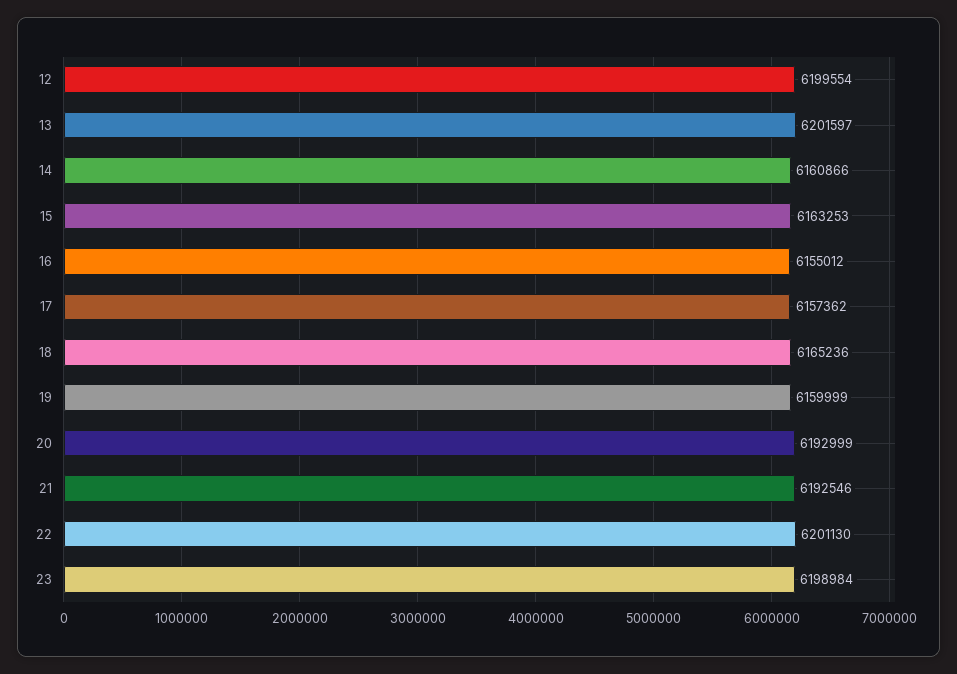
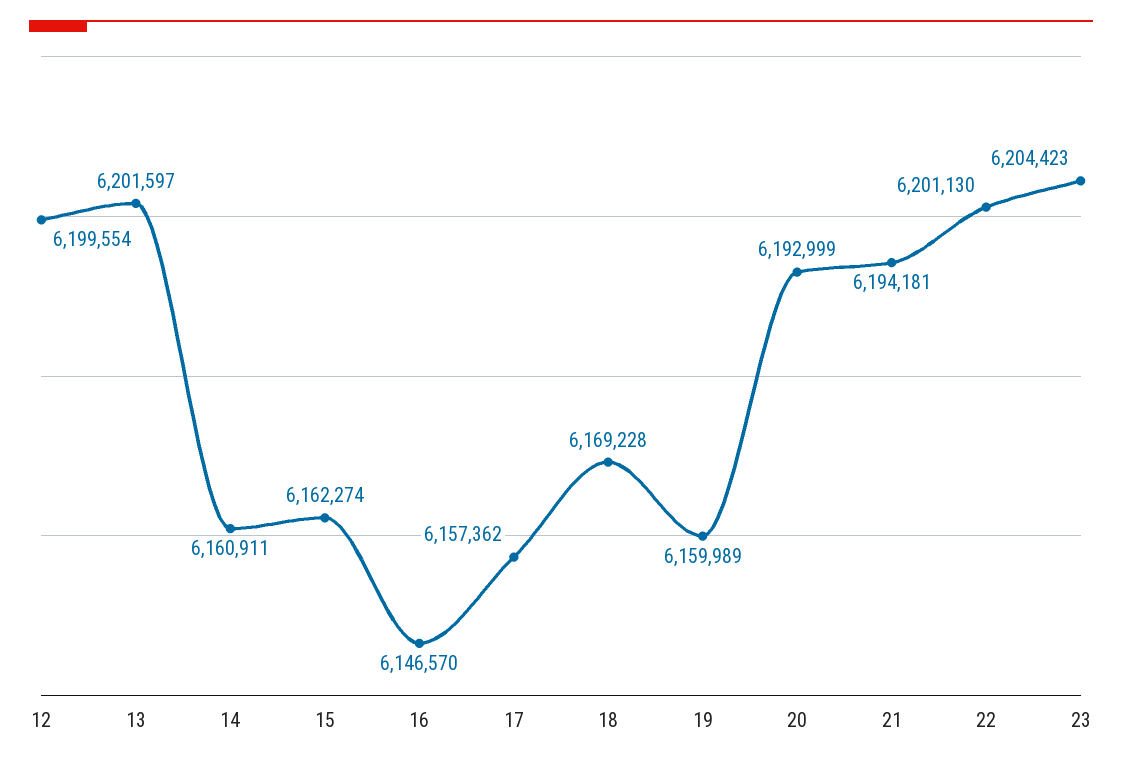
  {
    "12": 6199554,
    "13": 6201597,
-   "14": 6160866,
+   "14": 6160911,
-   "15": 6163253,
+   "15": 6162274,
-   "16": 6155012,
+   "16": 6146570,
    "17": 6157362,
-   "18": 6165236,
+   "18": 6169228,
-   "19": 6159999,
+   "19": 6159989,
    "20": 6192999,
-   "21": 6192546,
+   "21": 6194181,
    "22": 6201130,
-   "23": 6198984
+   "23": 6204423
  }

